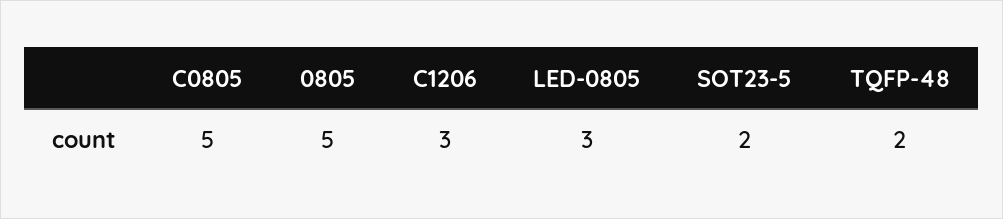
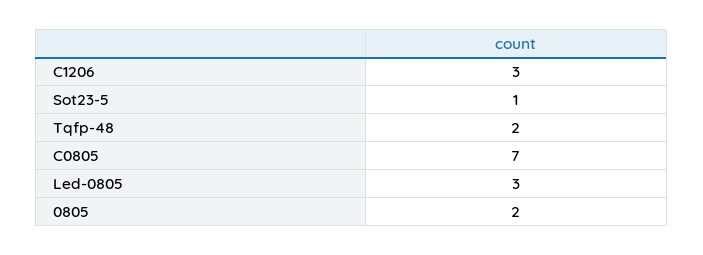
  {
-   "C0805": 5,
+   "C0805": 7,
-   "0805": 5,
+   "0805": 2,
    "C1206": 3,
    "LED-0805": 3,
-   "SOT23-5": 2,
+   "SOT23-5": 1,
    "TQFP-48": 2
  }

